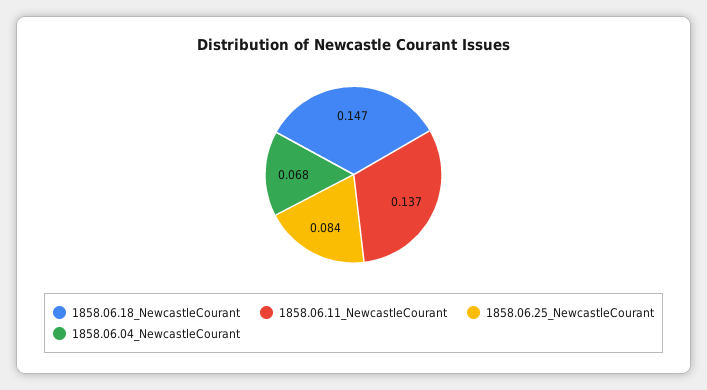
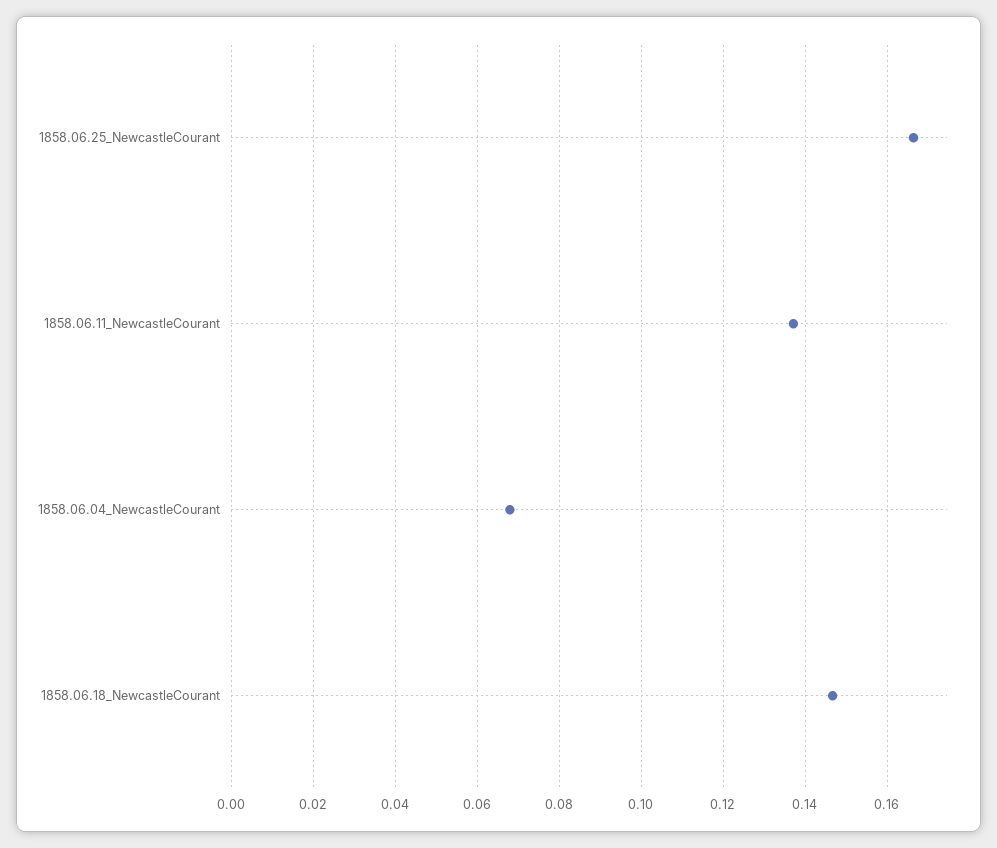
  {
    "1858.06.18_NewcastleCourant": 0.147,
    "1858.06.11_NewcastleCourant": 0.137,
-   "1858.06.25_NewcastleCourant": 0.084,
+   "1858.06.25_NewcastleCourant": 0.166,
    "1858.06.04_NewcastleCourant": 0.068
  }

